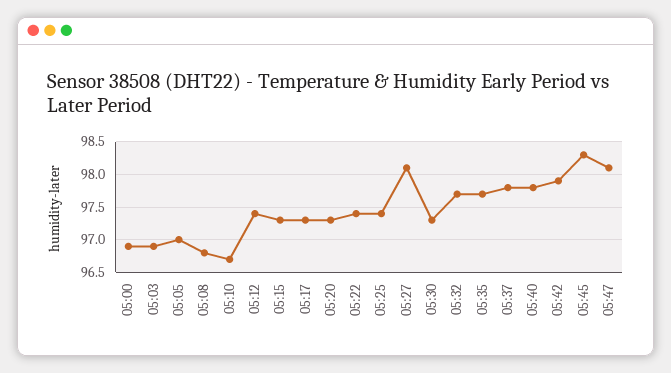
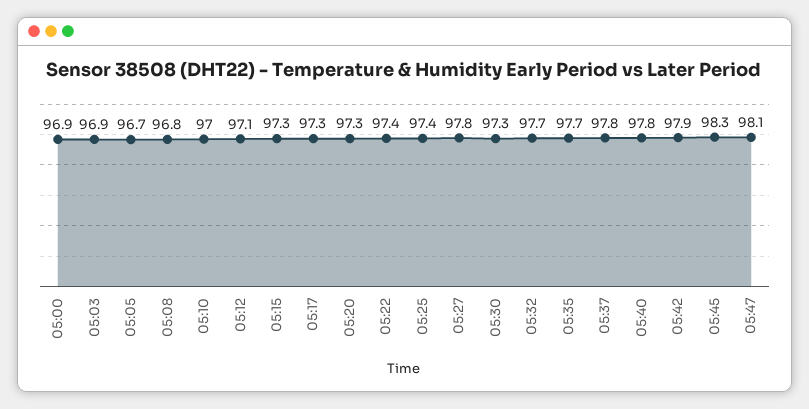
  {
    "05:00": 96.9,
    "05:03": 96.9,
-   "05:05": 97,
+   "05:05": 96.7,
    "05:08": 96.8,
-   "05:10": 96.7,
+   "05:10": 97,
-   "05:12": 97.4,
+   "05:12": 97.1,
    "05:15": 97.3,
    "05:17": 97.3,
    "05:20": 97.3,
    "05:22": 97.4,
    "05:25": 97.4,
-   "05:27": 98.1,
+   "05:27": 97.8,
    "05:30": 97.3,
    "05:32": 97.7,
    "05:35": 97.7,
    "05:37": 97.8,
    "05:40": 97.8,
    "05:42": 97.9,
    "05:45": 98.3,
    "05:47": 98.1
  }

